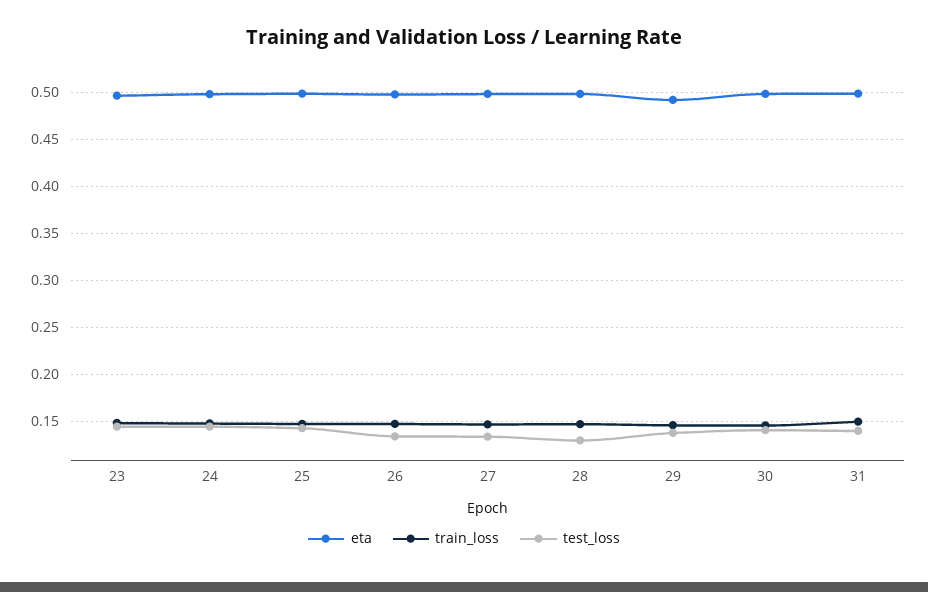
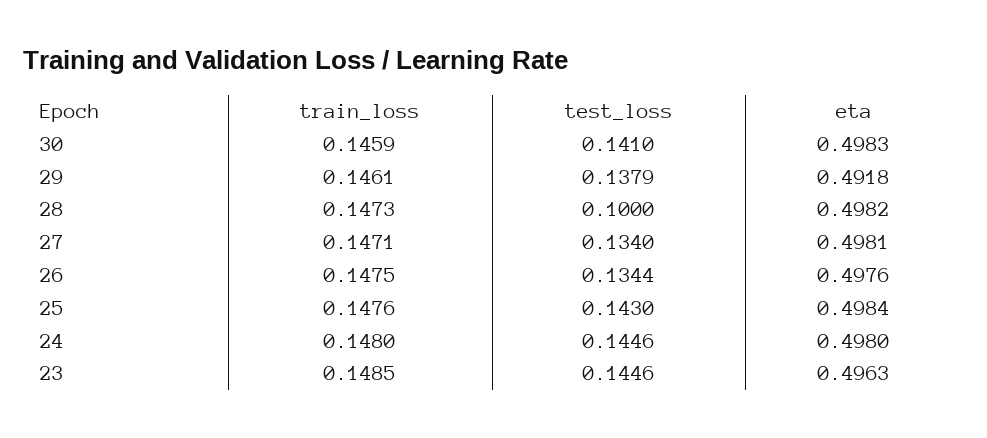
  {
    "eta": {
      "23": 0.4963,
      "24": 0.498,
      "25": 0.4984,
      "26": 0.4976,
      "27": 0.4981,
      "28": 0.4982,
      "29": 0.4918,
-     "30": 0.4983,
+     "30": 0.4983
-     "31": 0.5
    },
    "train_loss": {
      "23": 0.1485,
      "24": 0.148,
      "25": 0.1476,
      "26": 0.1475,
      "27": 0.1471,
      "28": 0.1473,
      "29": 0.1461,
-     "30": 0.1459,
+     "30": 0.1459
-     "31": 0.15
    },
    "test_loss": {
      "23": 0.1446,
      "24": 0.1446,
      "25": 0.143,
      "26": 0.1344,
      "27": 0.134,
-     "28": 0.13,
+     "28": 0.1,
      "29": 0.1379,
-     "30": 0.141,
+     "30": 0.141
-     "31": 0.14
    }
  }

